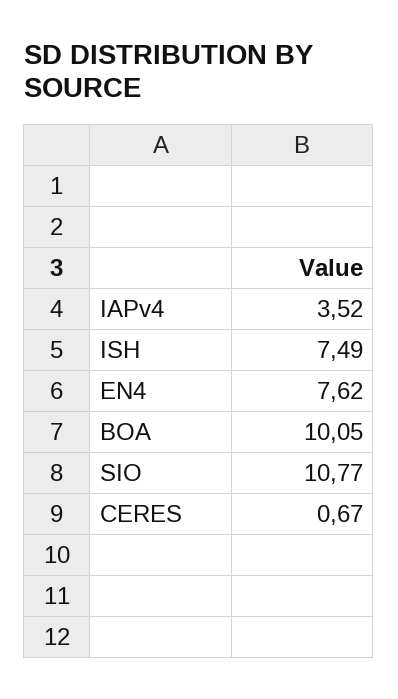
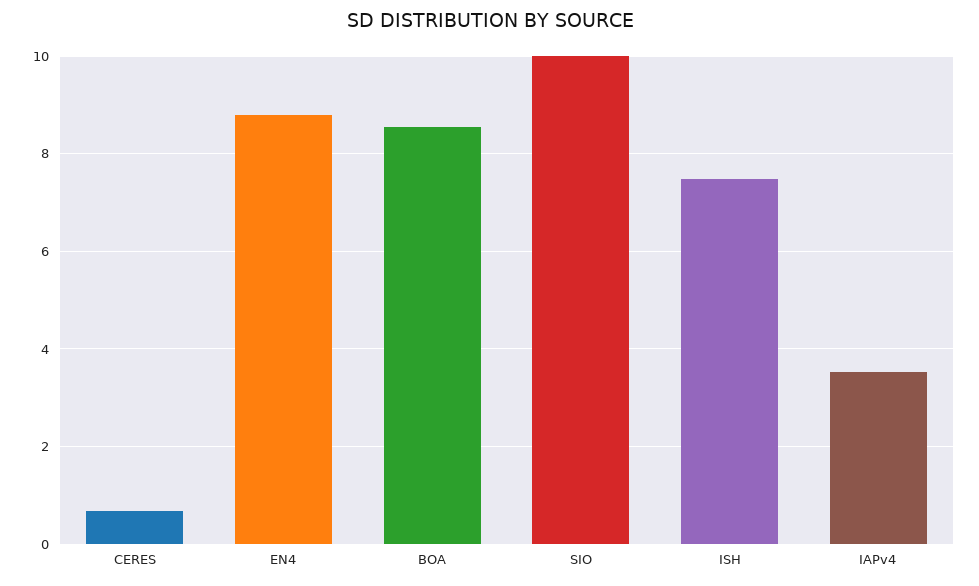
  {
    "IAPv4": 3.52,
    "ISH": 7.49,
-   "EN4": 7.62,
+   "EN4": 8.8,
-   "BOA": 10.05,
+   "BOA": 8.6,
-   "SIO": 10.77,
+   "SIO": 10,
    "CERES": 0.67
  }

